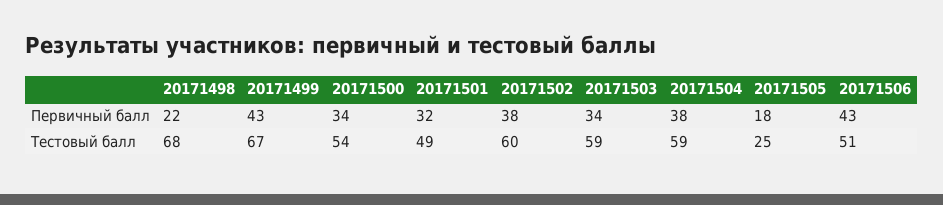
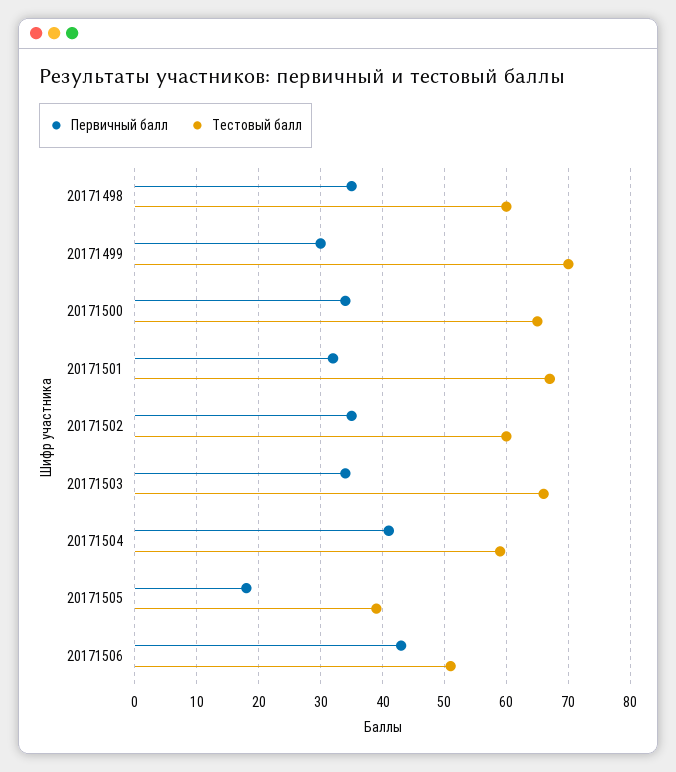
  {
    "Первичный балл": {
-     "20171498": 22,
+     "20171498": 35,
-     "20171499": 43,
+     "20171499": 30,
      "20171500": 34,
      "20171501": 32,
-     "20171502": 38,
+     "20171502": 35,
      "20171503": 34,
-     "20171504": 38,
+     "20171504": 41,
      "20171505": 18,
      "20171506": 43
    },
    "Тестовый балл": {
-     "20171498": 68,
+     "20171498": 60,
-     "20171499": 67,
+     "20171499": 70,
-     "20171500": 54,
+     "20171500": 65,
-     "20171501": 49,
+     "20171501": 67,
      "20171502": 60,
-     "20171503": 59,
+     "20171503": 66,
      "20171504": 59,
-     "20171505": 25,
+     "20171505": 39,
      "20171506": 51
    }
  }

